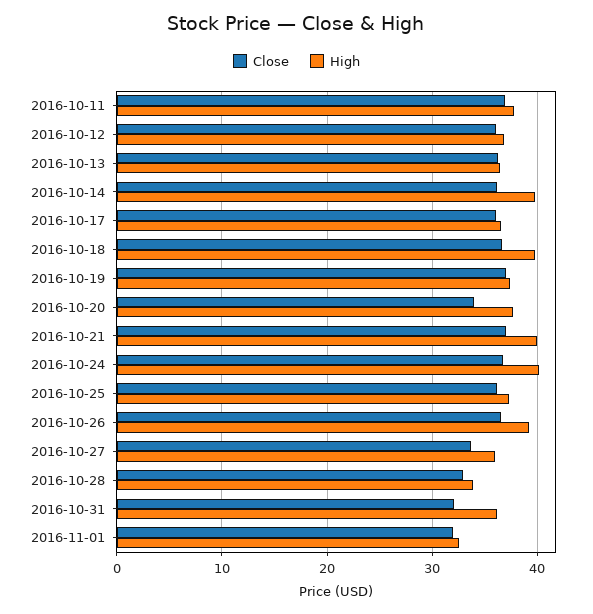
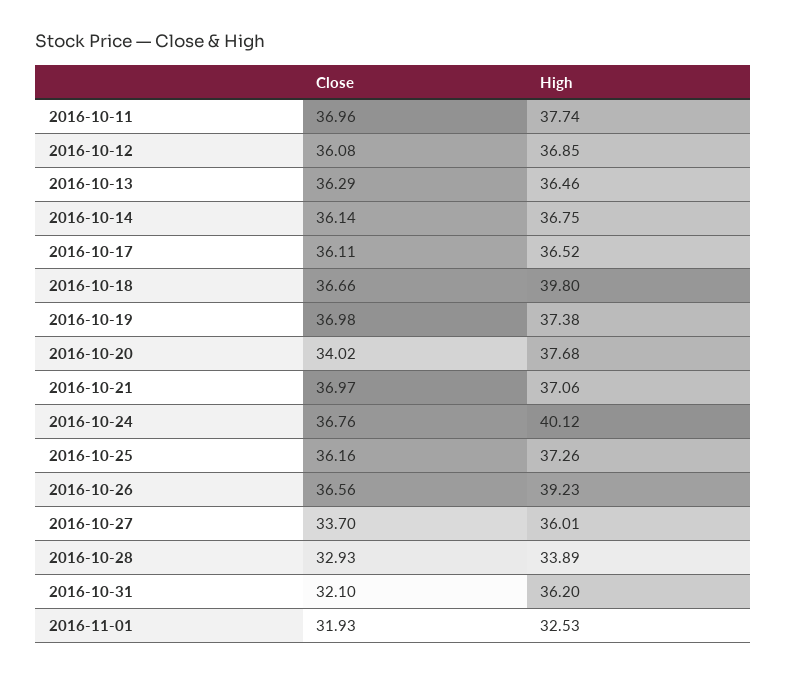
  {
    "Close": {
      "2016-10-11": 36.96,
      "2016-10-12": 36.08,
      "2016-10-13": 36.29,
      "2016-10-14": 36.14,
      "2016-10-17": 36.11,
      "2016-10-18": 36.66,
      "2016-10-19": 36.98,
      "2016-10-20": 34.02,
      "2016-10-21": 36.97,
      "2016-10-24": 36.76,
      "2016-10-25": 36.16,
      "2016-10-26": 36.56,
      "2016-10-27": 33.7,
      "2016-10-28": 32.93,
      "2016-10-31": 32.1,
      "2016-11-01": 31.93
    },
    "High": {
      "2016-10-11": 37.74,
      "2016-10-12": 36.85,
      "2016-10-13": 36.46,
-     "2016-10-14": 40,
+     "2016-10-14": 36.75,
      "2016-10-17": 36.52,
      "2016-10-18": 39.8,
      "2016-10-19": 37.38,
      "2016-10-20": 37.68,
-     "2016-10-21": 40,
+     "2016-10-21": 37.06,
      "2016-10-24": 40.12,
      "2016-10-25": 37.26,
      "2016-10-26": 39.23,
      "2016-10-27": 36.01,
      "2016-10-28": 33.89,
      "2016-10-31": 36.2,
      "2016-11-01": 32.53
    }
  }

